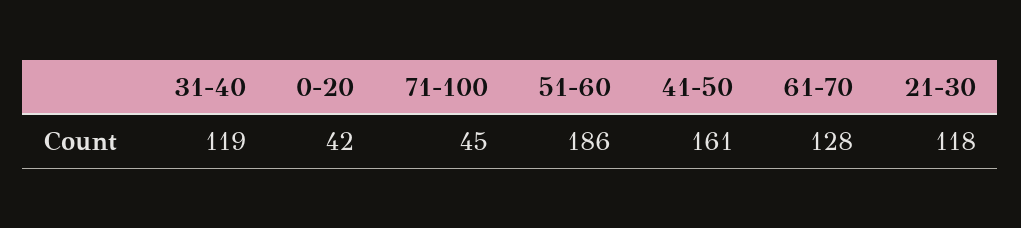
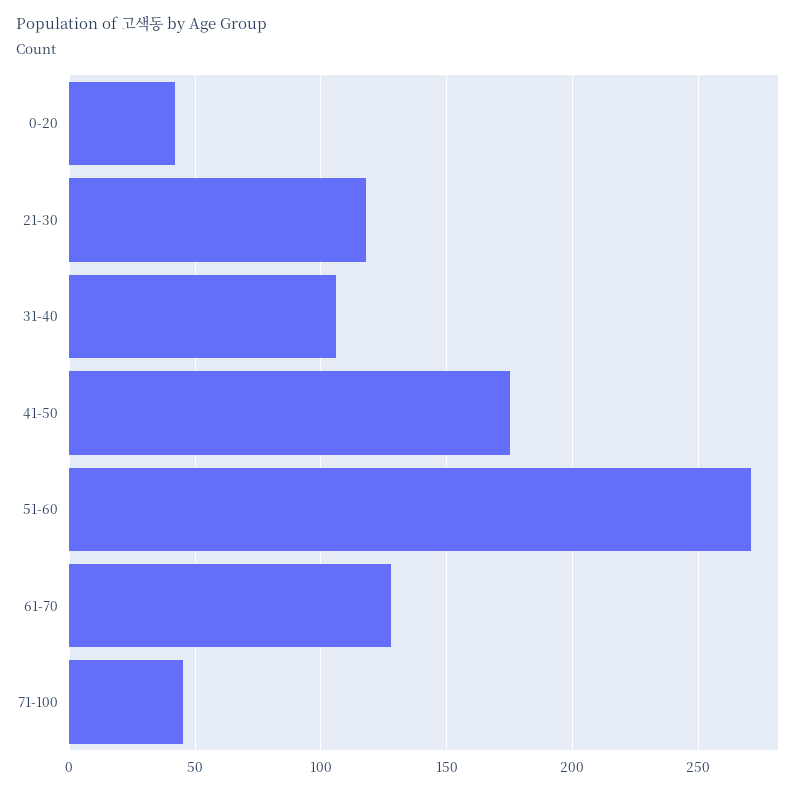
  {
-   "31-40": 119,
+   "31-40": 105,
    "0-20": 42,
    "71-100": 45,
-   "51-60": 186,
+   "51-60": 270,
-   "41-50": 161,
+   "41-50": 175,
    "61-70": 128,
    "21-30": 118
  }

